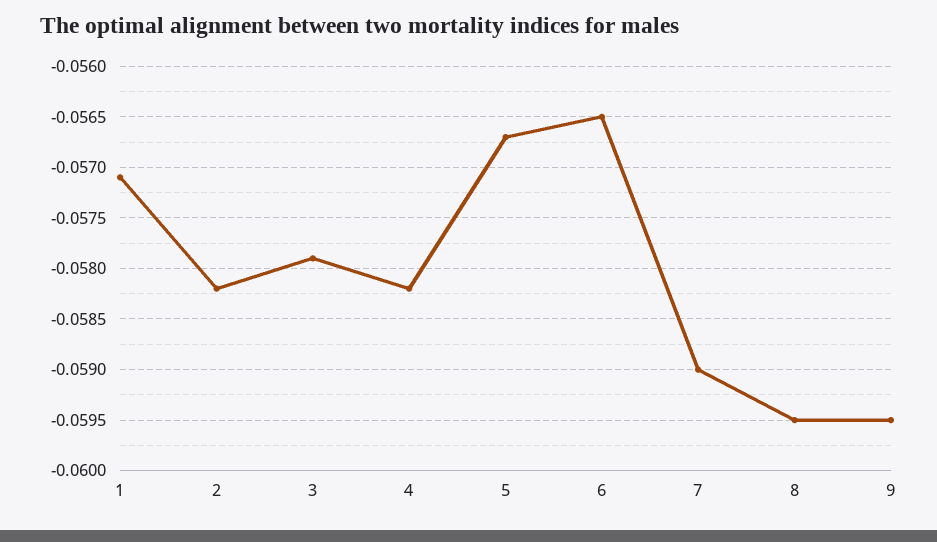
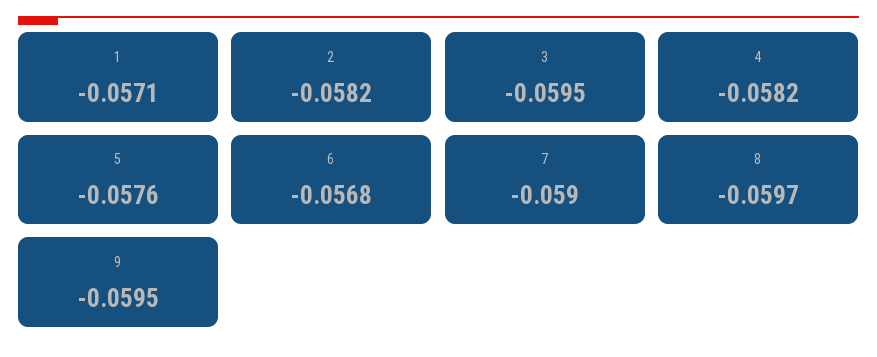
  {
    "1": -0.0571,
    "2": -0.0582,
-   "3": -0.0579,
+   "3": -0.0595,
    "4": -0.0582,
-   "5": -0.0567,
+   "5": -0.0576,
-   "6": -0.0565,
+   "6": -0.0568,
    "7": -0.059,
-   "8": -0.0595,
+   "8": -0.0597,
    "9": -0.0595
  }

